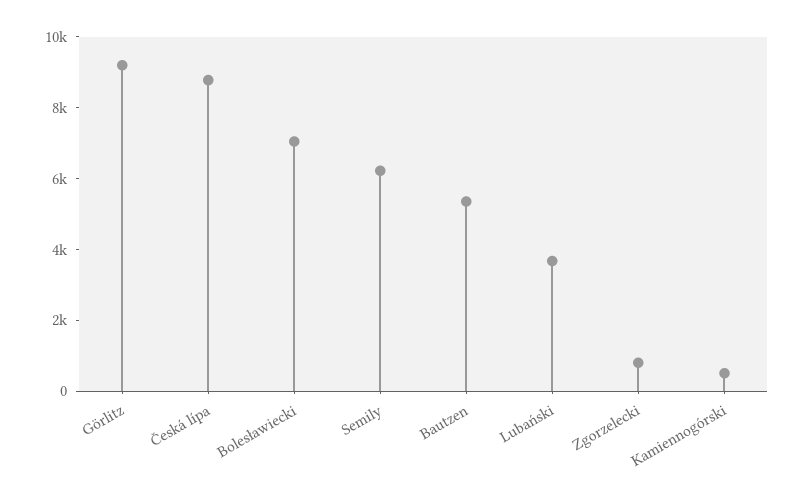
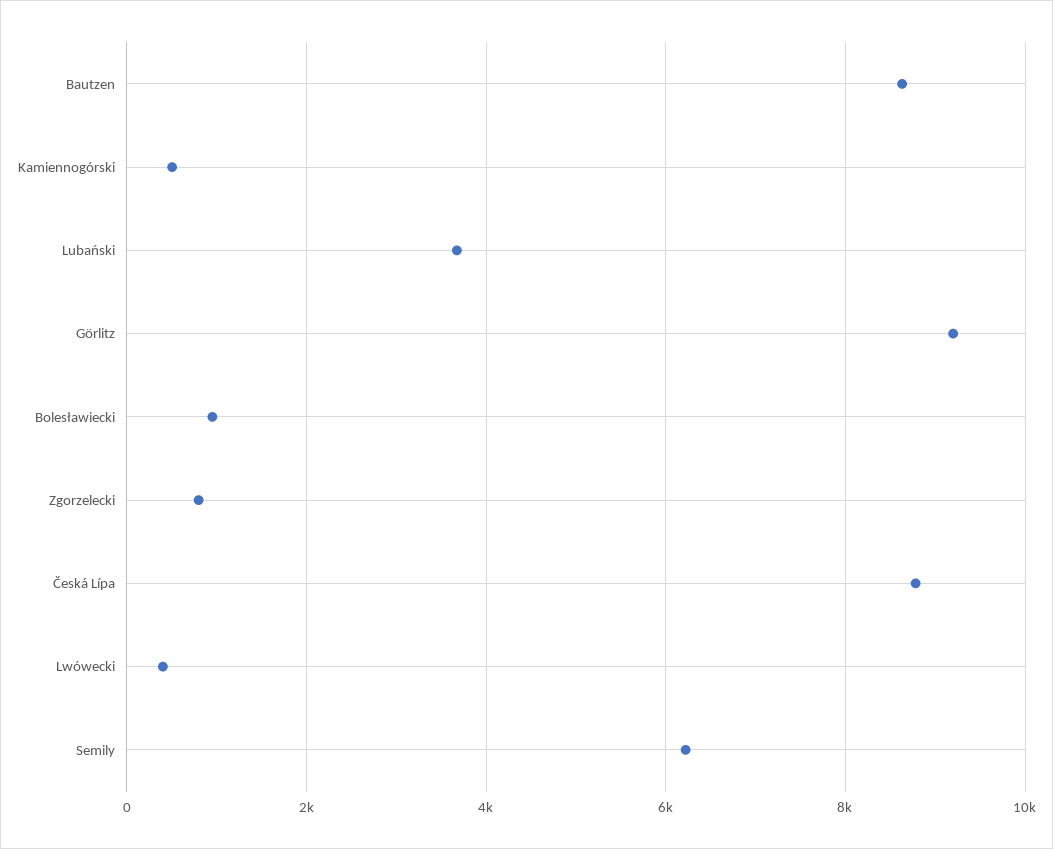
  {
    "Görlitz": 9200,
    "Česká lípa": 8800,
-   "Bolesławiecki": 7000,
+   "Bolesławiecki": 1000,
    "Semily": 6200,
-   "Bautzen": 5500,
+   "Bautzen": 8600,
    "Lubański": 3600,
    "Zgorzelecki": 800,
-   "Kamiennogórski": 600
+   "Kamiennogórski": 600,
+   "Lwówecki": 400
  }

